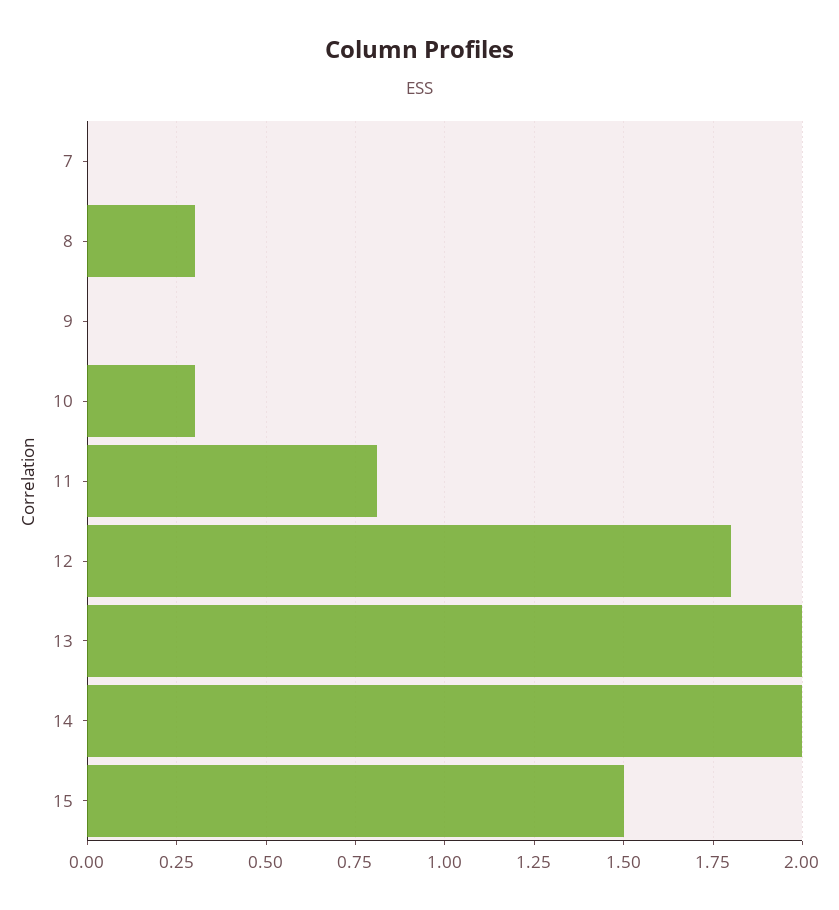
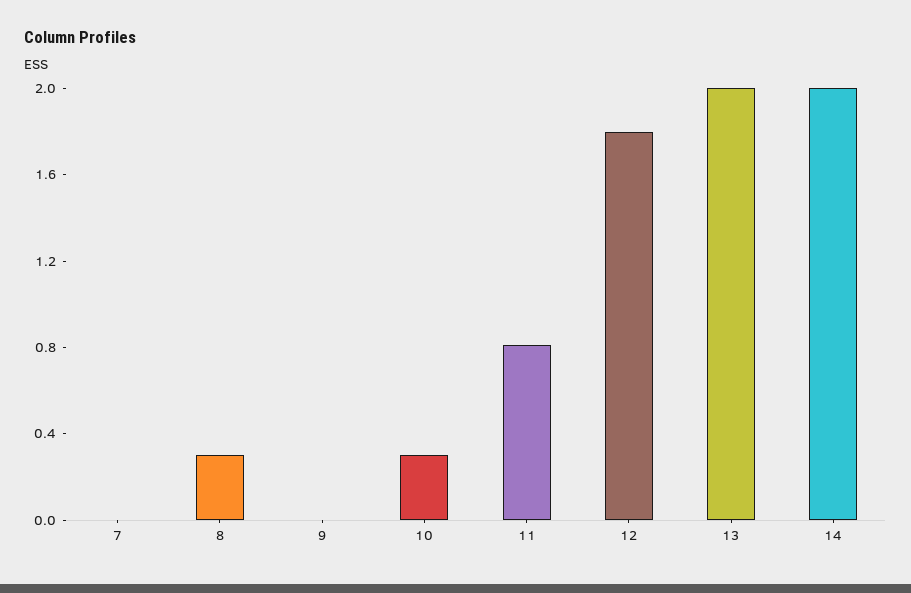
  {
    "7": 0,
    "8": 0.3,
    "9": 0,
    "10": 0.3,
    "11": 0.8,
    "12": 1.8,
    "13": 2,
-   "14": 2,
+   "14": 2
-   "15": 1.5
  }

